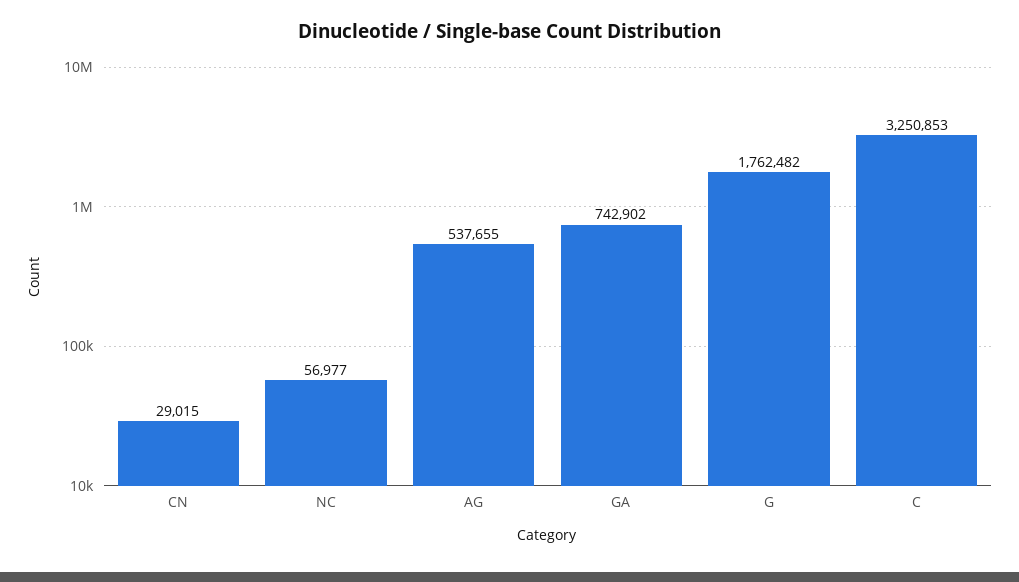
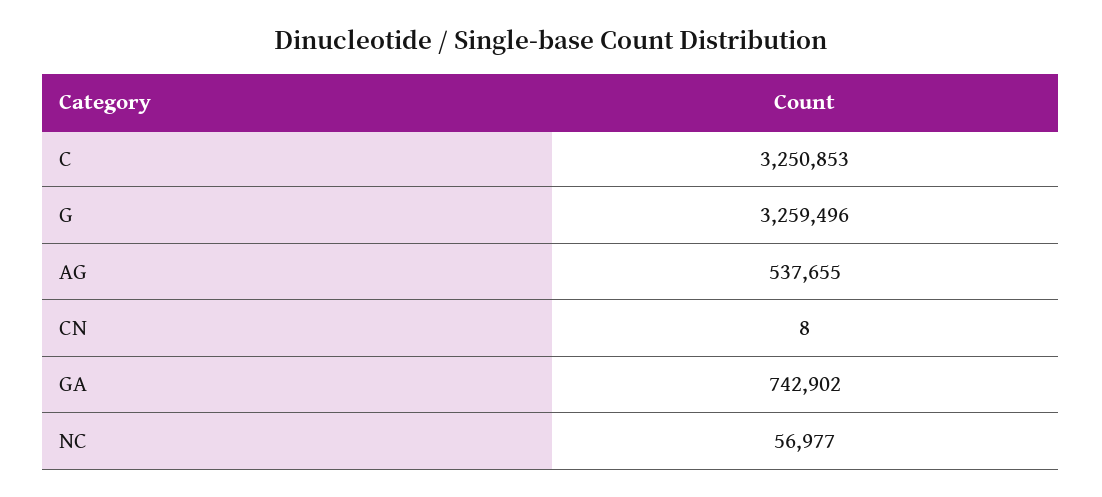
  {
-   "CN": 29015,
+   "CN": 8,
    "NC": 56977,
    "AG": 537655,
    "GA": 742902,
-   "G": 1762482,
+   "G": 3259496,
    "C": 3250853
  }

